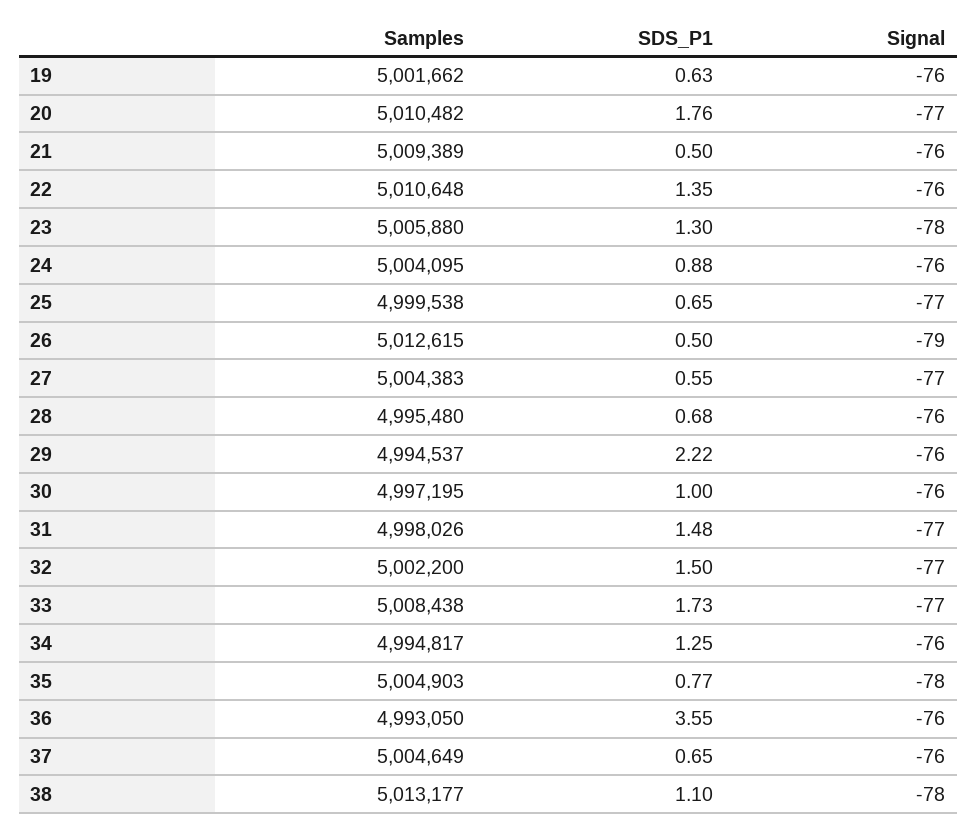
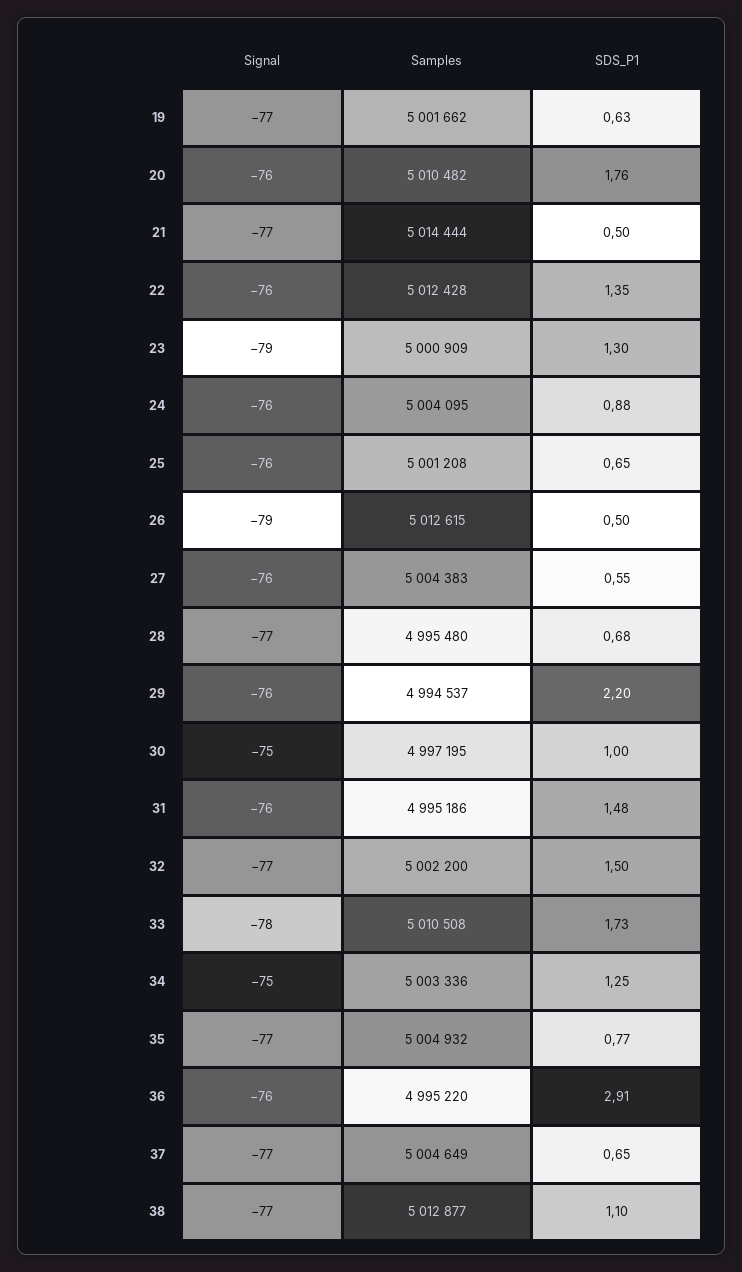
  {
    "Samples": {
      "19": 5001662,
      "20": 5010482,
-     "21": 5009389,
+     "21": 5014444,
-     "22": 5010648,
+     "22": 5012428,
-     "23": 5005880,
+     "23": 5000909,
      "24": 5004095,
-     "25": 4999538,
+     "25": 5001208,
      "26": 5012615,
      "27": 5004383,
      "28": 4995480,
      "29": 4994537,
      "30": 4997195,
-     "31": 4998026,
+     "31": 4995186,
      "32": 5002200,
-     "33": 5008438,
+     "33": 5010508,
-     "34": 4994817,
+     "34": 5003336,
-     "35": 5004903,
+     "35": 5004932,
-     "36": 4993050,
+     "36": 4995220,
      "37": 5004649,
-     "38": 5013177
+     "38": 5012877
    },
    "SDS_P1": {
      "19": 0.63,
      "20": 1.76,
      "21": 0.5,
      "22": 1.35,
      "23": 1.3,
      "24": 0.88,
      "25": 0.65,
      "26": 0.5,
      "27": 0.55,
      "28": 0.68,
-     "29": 2.22,
+     "29": 2.2,
      "30": 1,
      "31": 1.48,
      "32": 1.5,
      "33": 1.73,
      "34": 1.25,
      "35": 0.77,
-     "36": 3.55,
+     "36": 2.91,
      "37": 0.65,
      "38": 1.1
    },
    "Signal": {
-     "19": -76,
+     "19": -77,
-     "20": -77,
+     "20": -76,
-     "21": -76,
+     "21": -77,
      "22": -76,
-     "23": -78,
+     "23": -79,
      "24": -76,
-     "25": -77,
+     "25": -76,
      "26": -79,
-     "27": -77,
+     "27": -76,
-     "28": -76,
+     "28": -77,
      "29": -76,
-     "30": -76,
+     "30": -75,
-     "31": -77,
+     "31": -76,
      "32": -77,
-     "33": -77,
+     "33": -78,
-     "34": -76,
+     "34": -75,
-     "35": -78,
+     "35": -77,
      "36": -76,
-     "37": -76,
+     "37": -77,
-     "38": -78
+     "38": -77
    }
  }

